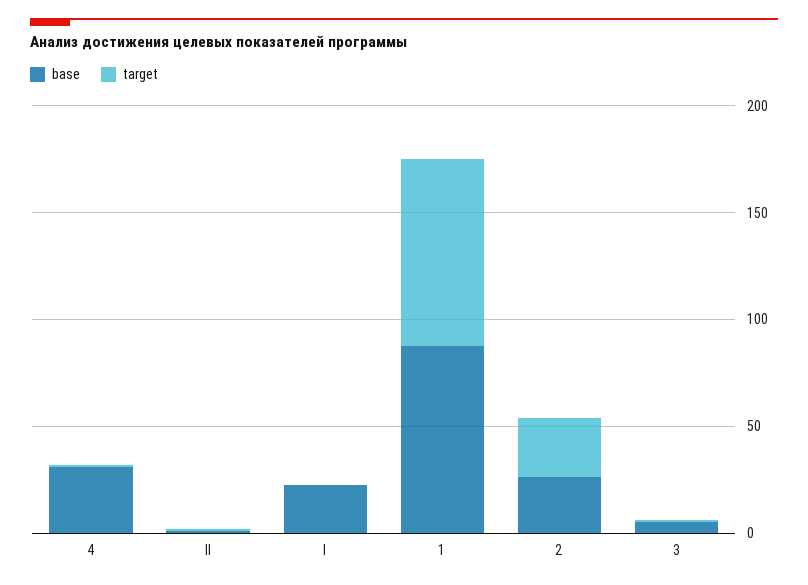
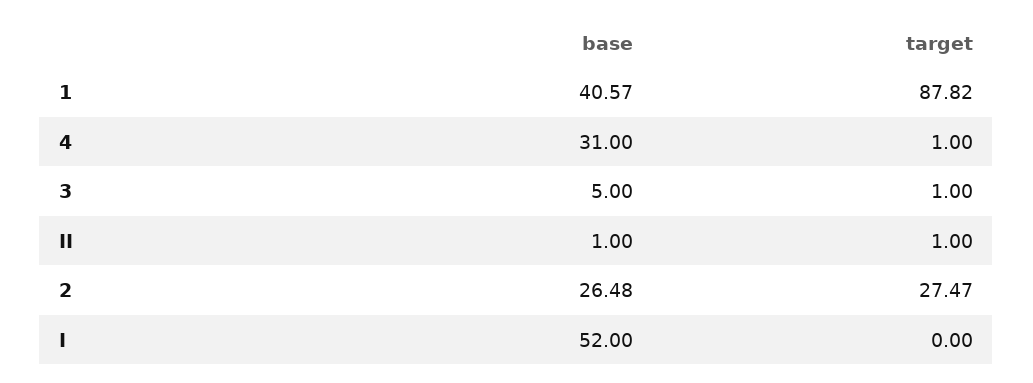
  {
    "base": {
      "4": 31,
      "II": 1,
-     "I": 20,
+     "I": 52,
-     "1": 90,
+     "1": 40.57,
      "2": 26.48,
      "3": 5
    },
    "target": {
      "4": 1,
      "II": 1,
      "I": 0,
      "1": 87.82,
      "2": 27.47,
      "3": 1
    }
  }

